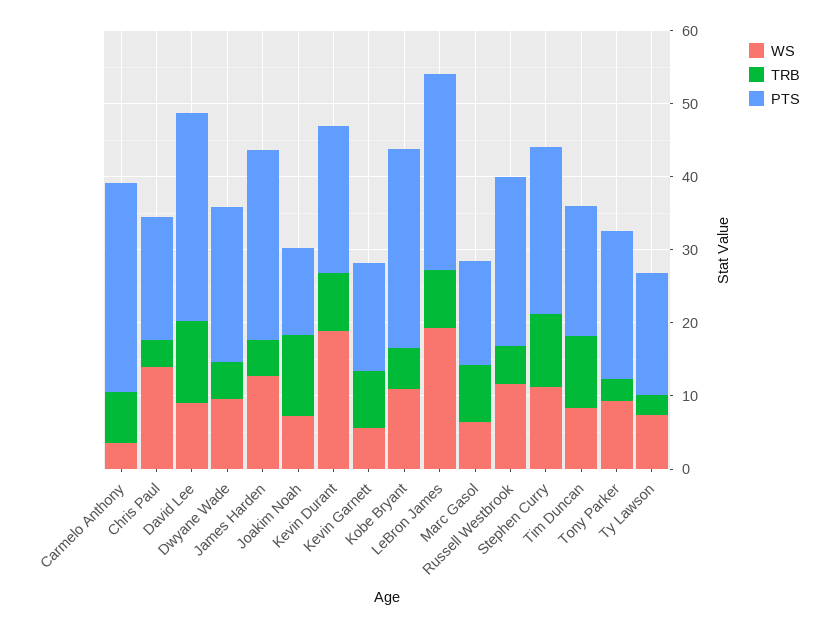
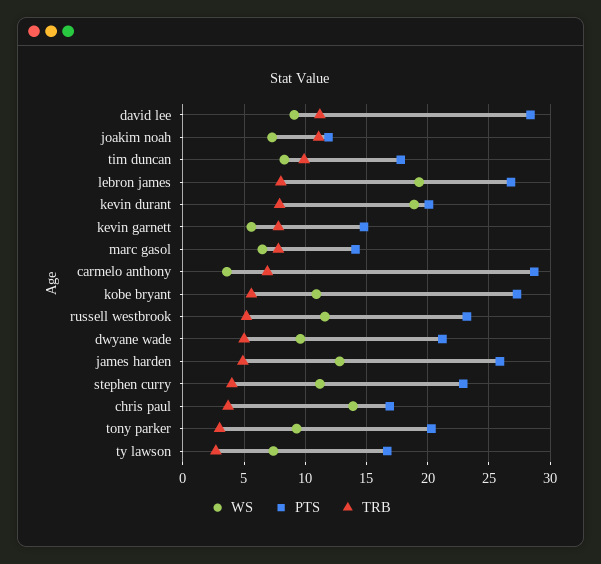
  {
    "WS": {
      "Carmelo Anthony": 3.5,
      "Chris Paul": 14,
      "David Lee": 9,
      "Dwyane Wade": 9.5,
      "James Harden": 13,
      "Joakim Noah": 7.5,
      "Kevin Durant": 19,
      "Kevin Garnett": 5.5,
      "Kobe Bryant": 11,
      "LeBron James": 19.5,
      "Marc Gasol": 6.5,
      "Russell Westbrook": 11.5,
      "Stephen Curry": 11,
      "Tim Duncan": 8.5,
      "Tony Parker": 9.5,
      "Ty Lawson": 7.5
    },
    "TRB": {
      "Carmelo Anthony": 7,
      "Chris Paul": 3.5,
      "David Lee": 11,
      "Dwyane Wade": 5,
      "James Harden": 5,
      "Joakim Noah": 11,
      "Kevin Durant": 8,
      "Kevin Garnett": 8,
      "Kobe Bryant": 5.5,
      "LeBron James": 8,
      "Marc Gasol": 8,
      "Russell Westbrook": 5,
-     "Stephen Curry": 10,
+     "Stephen Curry": 4,
      "Tim Duncan": 10,
      "Tony Parker": 3,
      "Ty Lawson": 2.5
    },
    "PTS": {
      "Carmelo Anthony": 28.5,
      "Chris Paul": 17,
      "David Lee": 28.5,
      "Dwyane Wade": 21,
      "James Harden": 26,
      "Joakim Noah": 12,
      "Kevin Durant": 20,
      "Kevin Garnett": 15,
      "Kobe Bryant": 27.5,
      "LeBron James": 27,
      "Marc Gasol": 14,
      "Russell Westbrook": 23,
      "Stephen Curry": 23,
      "Tim Duncan": 18,
      "Tony Parker": 20.5,
      "Ty Lawson": 16.5
    }
  }

